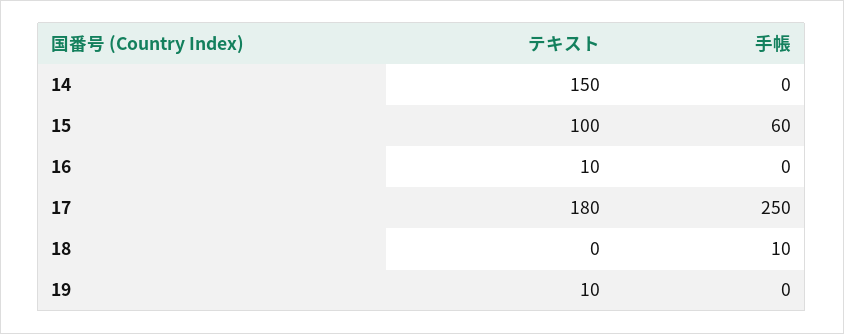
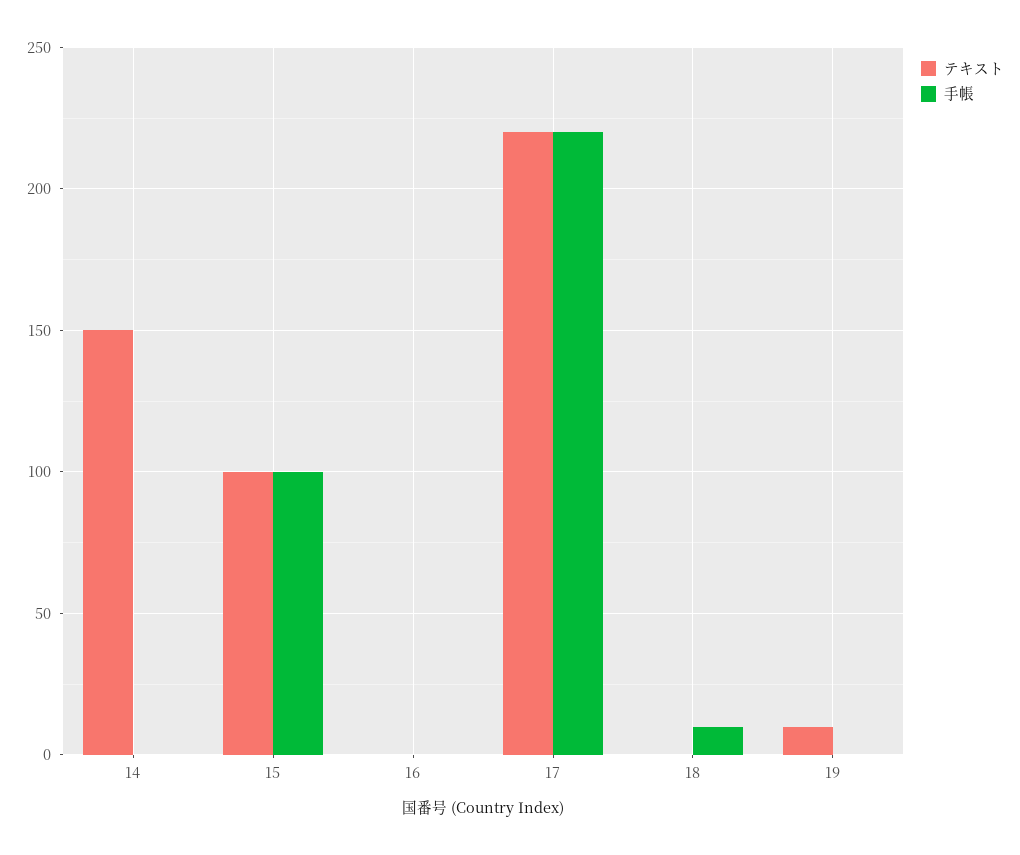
  {
    "テキスト": {
      "14": 150,
      "15": 100,
-     "16": 10,
+     "16": 0,
-     "17": 180,
+     "17": 220,
      "18": 0,
      "19": 10
    },
    "手帳": {
      "14": 0,
-     "15": 60,
+     "15": 100,
      "16": 0,
-     "17": 250,
+     "17": 220,
      "18": 10,
      "19": 0
    }
  }

